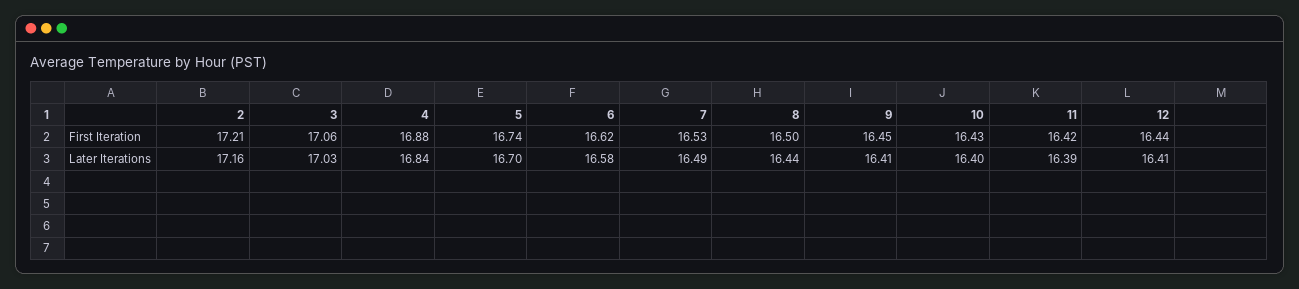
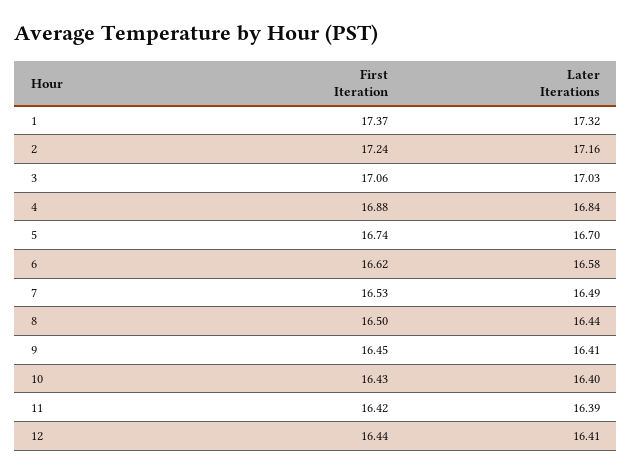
  {
    "2": {
-     "First Iteration": 17.21,
+     "First Iteration": 17.24,
      "Later Iterations": 17.16
    },
    "3": {
      "First Iteration": 17.06,
      "Later Iterations": 17.03
    },
    "4": {
      "First Iteration": 16.88,
      "Later Iterations": 16.84
    },
    "5": {
      "First Iteration": 16.74,
      "Later Iterations": 16.7
    },
    "6": {
      "First Iteration": 16.62,
      "Later Iterations": 16.58
    },
    "7": {
      "First Iteration": 16.53,
      "Later Iterations": 16.49
    },
    "8": {
      "First Iteration": 16.5,
      "Later Iterations": 16.44
    },
    "9": {
      "First Iteration": 16.45,
      "Later Iterations": 16.41
    },
    "10": {
      "First Iteration": 16.43,
      "Later Iterations": 16.4
    },
    "11": {
      "First Iteration": 16.42,
      "Later Iterations": 16.39
    },
    "12": {
      "First Iteration": 16.44,
      "Later Iterations": 16.41
-   }
+   },
+   "1": {
+     "First Iteration": 17.37,
+     "Later Iterations": 17.32
+   }
  }

